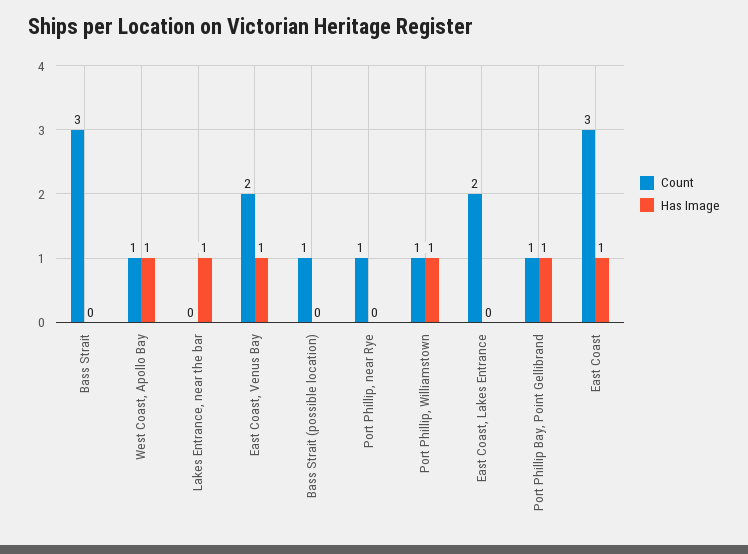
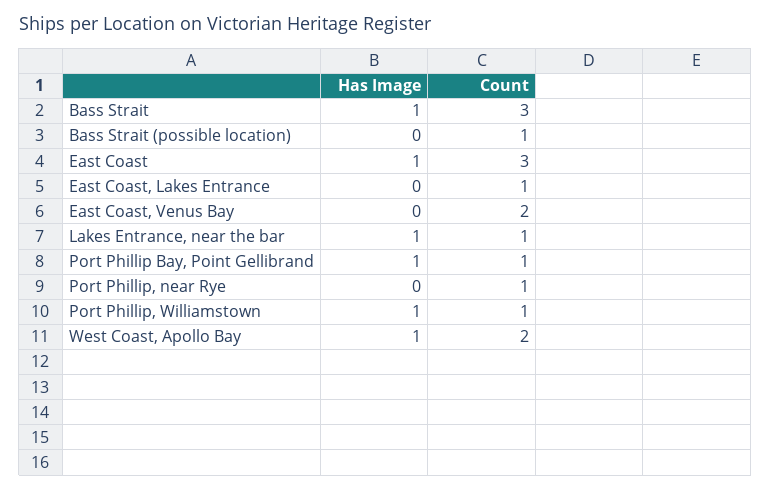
  {
    "Count": {
      "Bass Strait": 3,
-     "West Coast, Apollo Bay": 1,
+     "West Coast, Apollo Bay": 2,
-     "Lakes Entrance, near the bar": 0,
+     "Lakes Entrance, near the bar": 1,
      "East Coast, Venus Bay": 2,
      "Bass Strait (possible location)": 1,
      "Port Phillip, near Rye": 1,
      "Port Phillip, Williamstown": 1,
-     "East Coast, Lakes Entrance": 2,
+     "East Coast, Lakes Entrance": 1,
      "Port Phillip Bay, Point Gellibrand": 1,
      "East Coast": 3
    },
    "Has Image": {
-     "Bass Strait": 0,
+     "Bass Strait": 1,
      "West Coast, Apollo Bay": 1,
      "Lakes Entrance, near the bar": 1,
-     "East Coast, Venus Bay": 1,
+     "East Coast, Venus Bay": 0,
      "Bass Strait (possible location)": 0,
      "Port Phillip, near Rye": 0,
      "Port Phillip, Williamstown": 1,
      "East Coast, Lakes Entrance": 0,
      "Port Phillip Bay, Point Gellibrand": 1,
      "East Coast": 1
    }
  }

